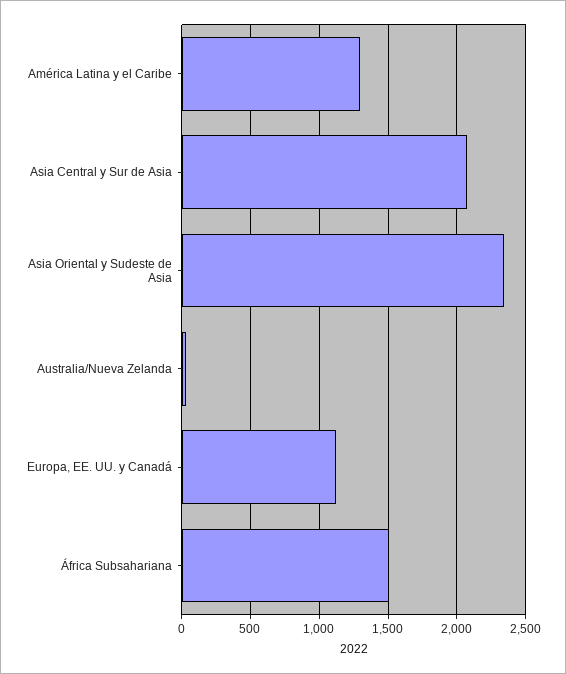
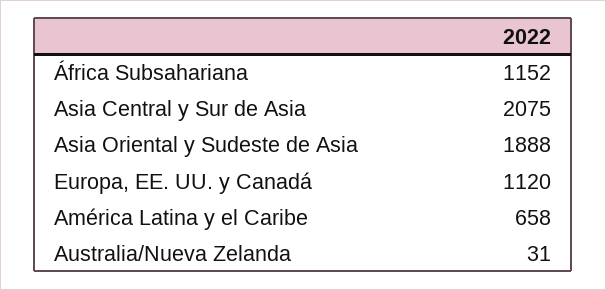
  {
-   "América Latina y el Caribe": 1300,
+   "América Latina y el Caribe": 658,
    "Asia Central y Sur de Asia": 2075,
-   "Asia Oriental y Sudeste de Asia": 2350,
+   "Asia Oriental y Sudeste de Asia": 1888,
    "Australia/Nueva Zelanda": 31,
    "Europa, EE. UU. y Canadá": 1120,
-   "África Subsahariana": 1500
+   "África Subsahariana": 1152
  }

